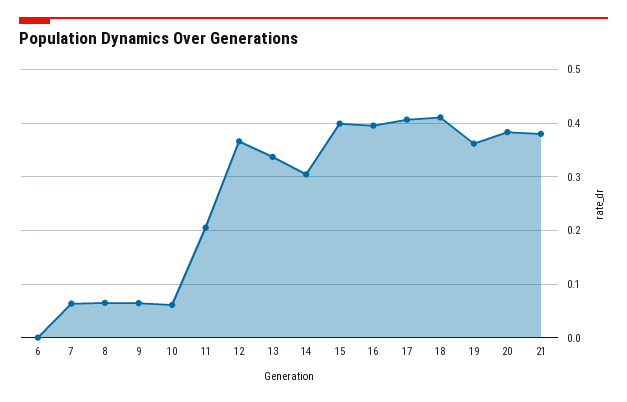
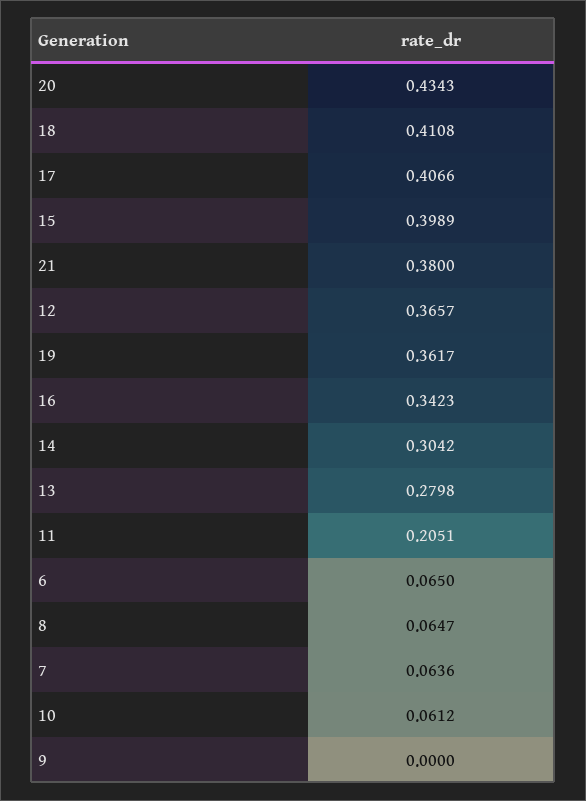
  {
-   "6": 0,
+   "6": 0.065,
    "7": 0.0636,
    "8": 0.0647,
-   "9": 0.06,
+   "9": 0,
    "10": 0.0612,
    "11": 0.2051,
    "12": 0.3657,
-   "13": 0.34,
+   "13": 0.2798,
    "14": 0.3042,
    "15": 0.3989,
-   "16": 0.4,
+   "16": 0.3423,
    "17": 0.4066,
    "18": 0.4108,
    "19": 0.3617,
-   "20": 0.38,
+   "20": 0.4343,
    "21": 0.38
  }

